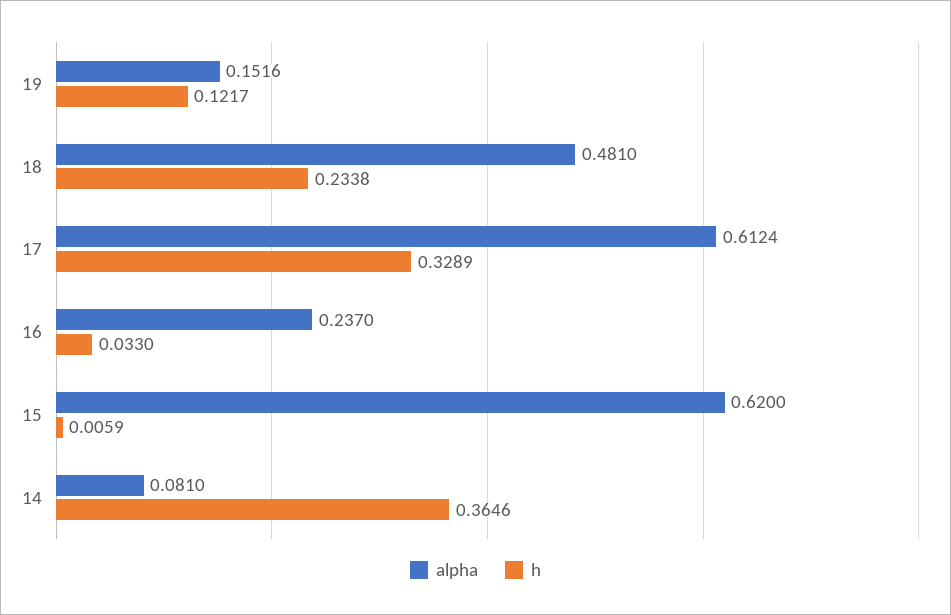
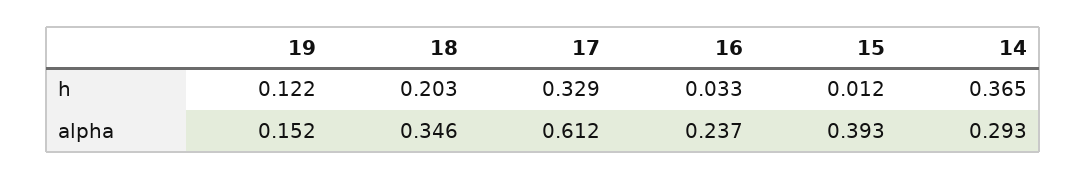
  {
    "alpha": {
      "19": 0.1516,
-     "18": 0.481,
+     "18": 0.346,
      "17": 0.6124,
      "16": 0.237,
-     "15": 0.62,
+     "15": 0.393,
-     "14": 0.081
+     "14": 0.293
    },
    "h": {
      "19": 0.1217,
-     "18": 0.2338,
+     "18": 0.203,
      "17": 0.3289,
      "16": 0.033,
-     "15": 0.0059,
+     "15": 0.012,
      "14": 0.3646
    }
  }

